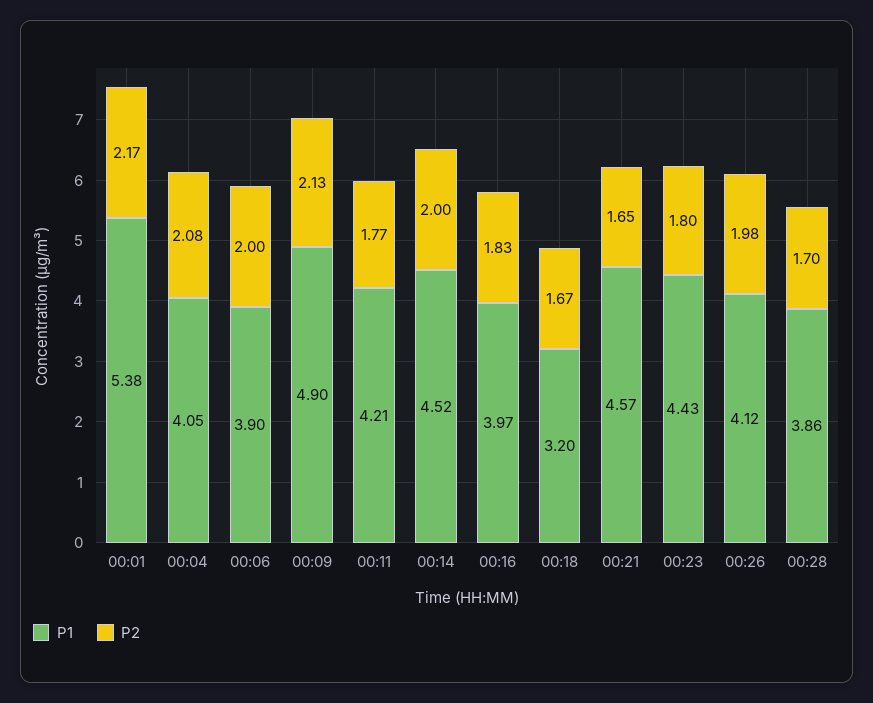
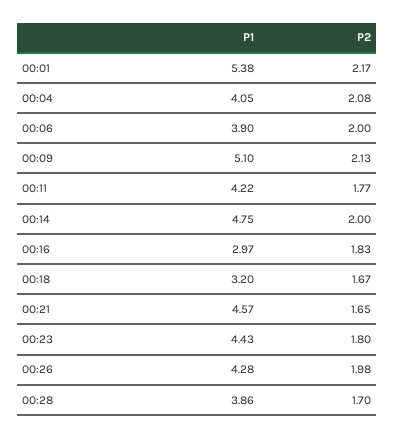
  {
    "P1": {
      "00:01": 5.38,
      "00:04": 4.05,
      "00:06": 3.9,
-     "00:09": 4.9,
+     "00:09": 5.1,
-     "00:11": 4.21,
+     "00:11": 4.22,
-     "00:14": 4.52,
+     "00:14": 4.75,
-     "00:16": 3.97,
+     "00:16": 2.97,
      "00:18": 3.2,
      "00:21": 4.57,
      "00:23": 4.43,
-     "00:26": 4.12,
+     "00:26": 4.28,
      "00:28": 3.86
    },
    "P2": {
      "00:01": 2.17,
      "00:04": 2.08,
      "00:06": 2,
      "00:09": 2.13,
      "00:11": 1.77,
      "00:14": 2,
      "00:16": 1.83,
      "00:18": 1.67,
      "00:21": 1.65,
      "00:23": 1.8,
      "00:26": 1.98,
      "00:28": 1.7
    }
  }

